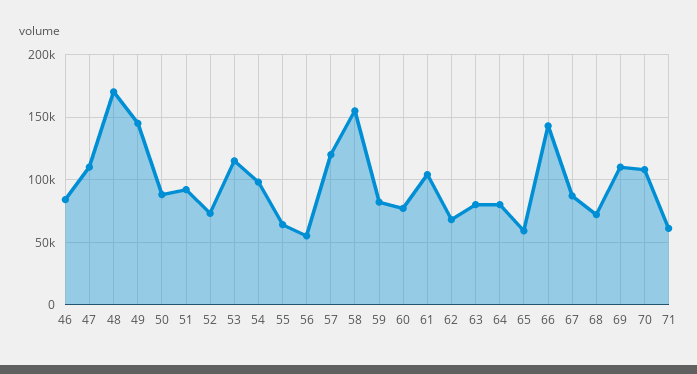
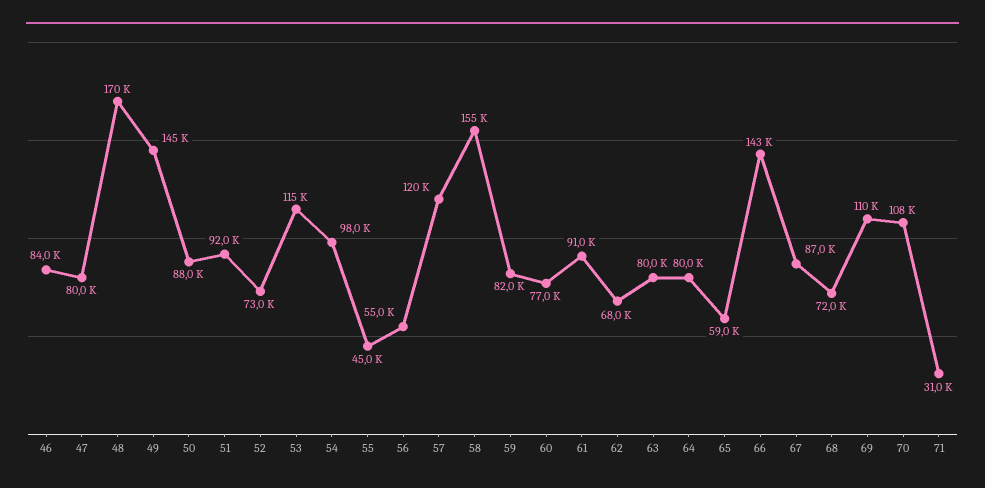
  {
    "46": 84000,
-   "47": 110000,
+   "47": 80000,
    "48": 170000,
    "49": 145000,
    "50": 88000,
    "51": 92000,
    "52": 73000,
    "53": 115000,
    "54": 98000,
-   "55": 65000,
+   "55": 45000,
    "56": 55000,
    "57": 120000,
    "58": 155000,
    "59": 82000,
    "60": 77000,
-   "61": 105000,
+   "61": 91000,
    "62": 68000,
    "63": 80000,
    "64": 80000,
    "65": 59000,
    "66": 143000,
    "67": 87000,
    "68": 72000,
    "69": 110000,
    "70": 108000,
-   "71": 60000
+   "71": 31000
  }

